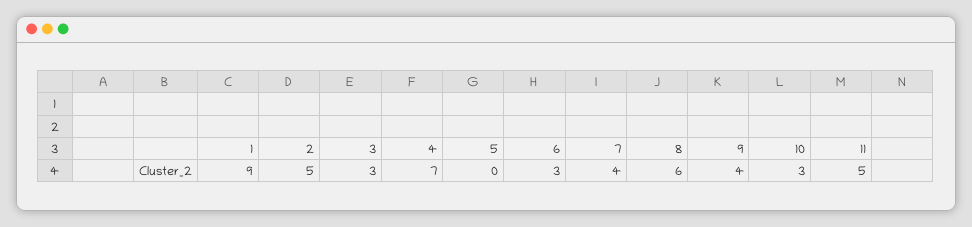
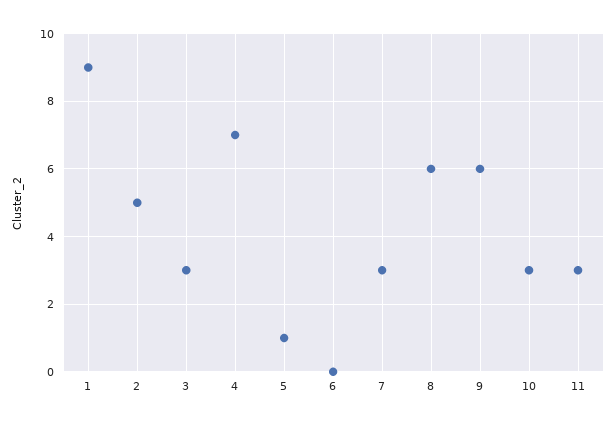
  {
    "1": 9,
    "2": 5,
    "3": 3,
    "4": 7,
-   "5": 0,
+   "5": 1,
-   "6": 3,
+   "6": 0,
-   "7": 4,
+   "7": 3,
    "8": 6,
-   "9": 4,
+   "9": 6,
    "10": 3,
-   "11": 5
+   "11": 3
  }

